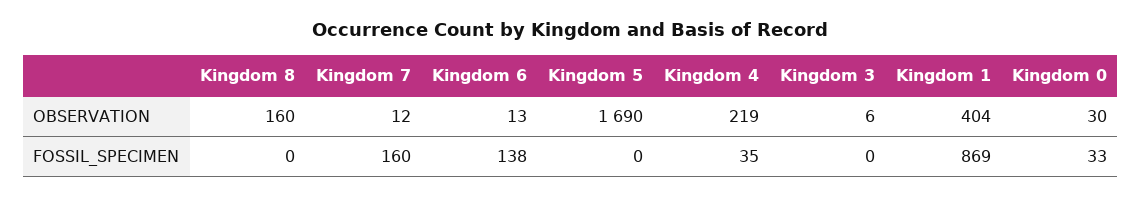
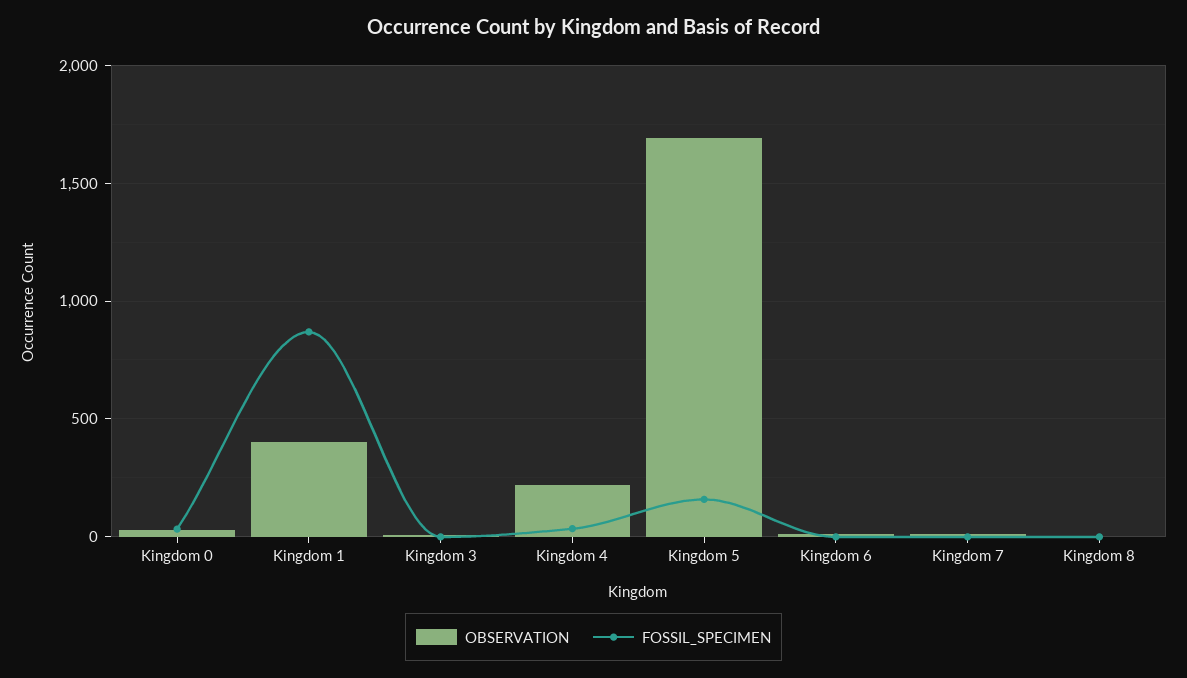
  {
    "OBSERVATION": {
-     "Kingdom 8": 160,
+     "Kingdom 8": 0,
      "Kingdom 7": 12,
      "Kingdom 6": 13,
      "Kingdom 5": 1690,
      "Kingdom 4": 219,
      "Kingdom 3": 6,
      "Kingdom 1": 404,
      "Kingdom 0": 30
    },
    "FOSSIL_SPECIMEN": {
      "Kingdom 8": 0,
-     "Kingdom 7": 160,
+     "Kingdom 7": 0,
-     "Kingdom 6": 138,
+     "Kingdom 6": 0,
-     "Kingdom 5": 0,
+     "Kingdom 5": 150,
      "Kingdom 4": 35,
      "Kingdom 3": 0,
      "Kingdom 1": 869,
      "Kingdom 0": 33
    }
  }

